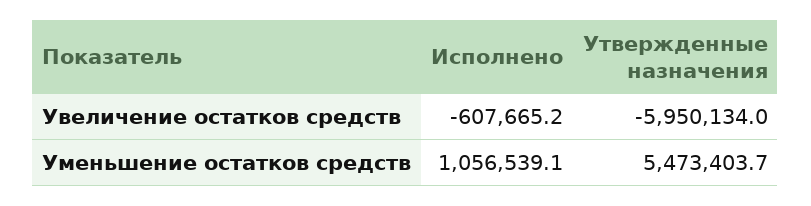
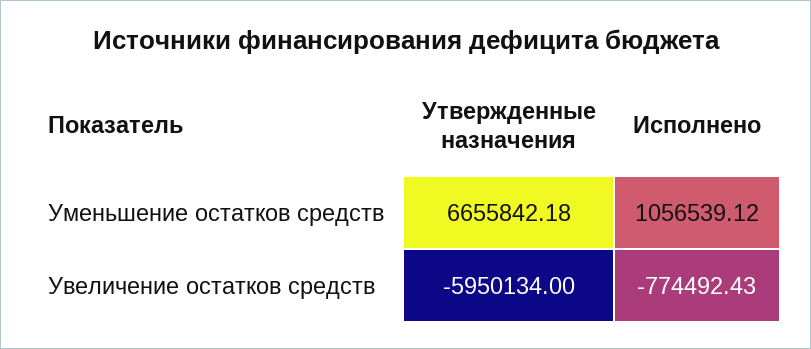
  {
    "Исполнено": {
-     "Увеличение остатков средств": -607665.2,
+     "Увеличение остатков средств": -774492.43,
      "Уменьшение остатков средств": 1056539.12
    },
    "Утвержденные назначения": {
      "Увеличение остатков средств": -5950134,
-     "Уменьшение остатков средств": 5473403.7
+     "Уменьшение остатков средств": 6655842.18
    }
  }

